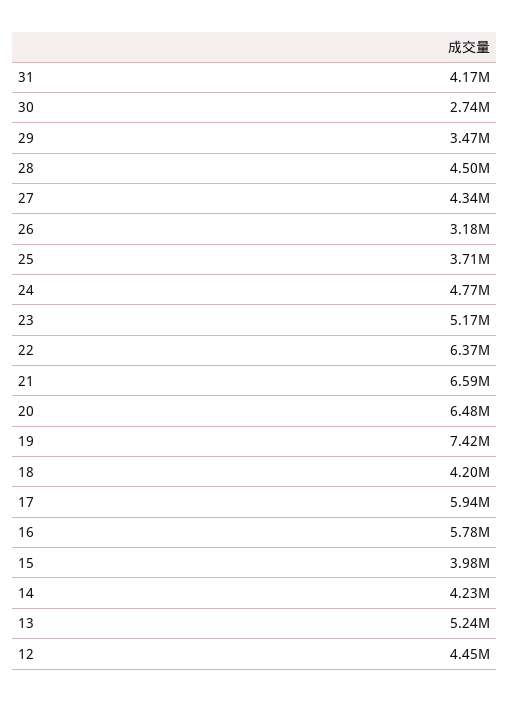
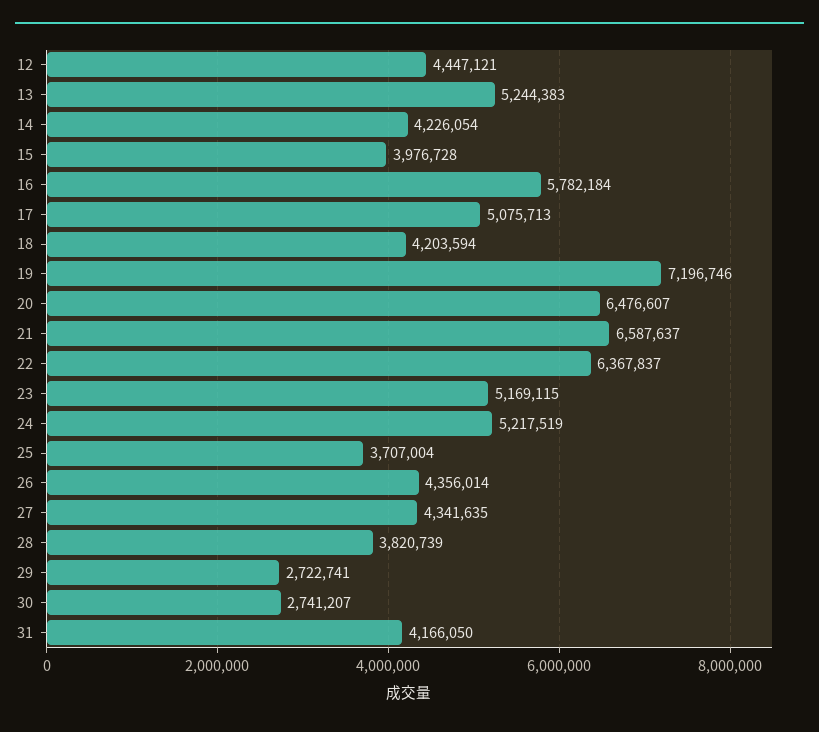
  {
    "31": 4166050,
    "30": 2741207,
-   "29": 3470000,
+   "29": 2722741,
-   "28": 4500000,
+   "28": 3820739,
    "27": 4341635,
-   "26": 3180000,
+   "26": 4356014,
    "25": 3707004,
-   "24": 4770000,
+   "24": 5217519,
    "23": 5169115,
    "22": 6367837,
    "21": 6587637,
    "20": 6476607,
-   "19": 7420000,
+   "19": 7196746,
    "18": 4203594,
-   "17": 5940000,
+   "17": 5075713,
    "16": 5782184,
    "15": 3976728,
    "14": 4226054,
    "13": 5244383,
    "12": 4447121
  }

